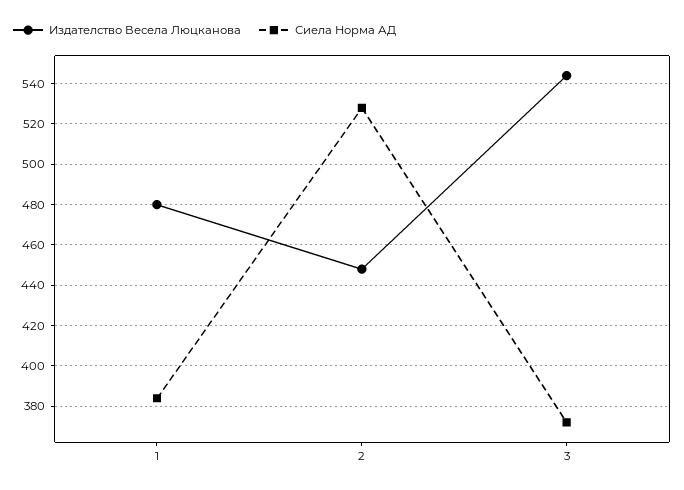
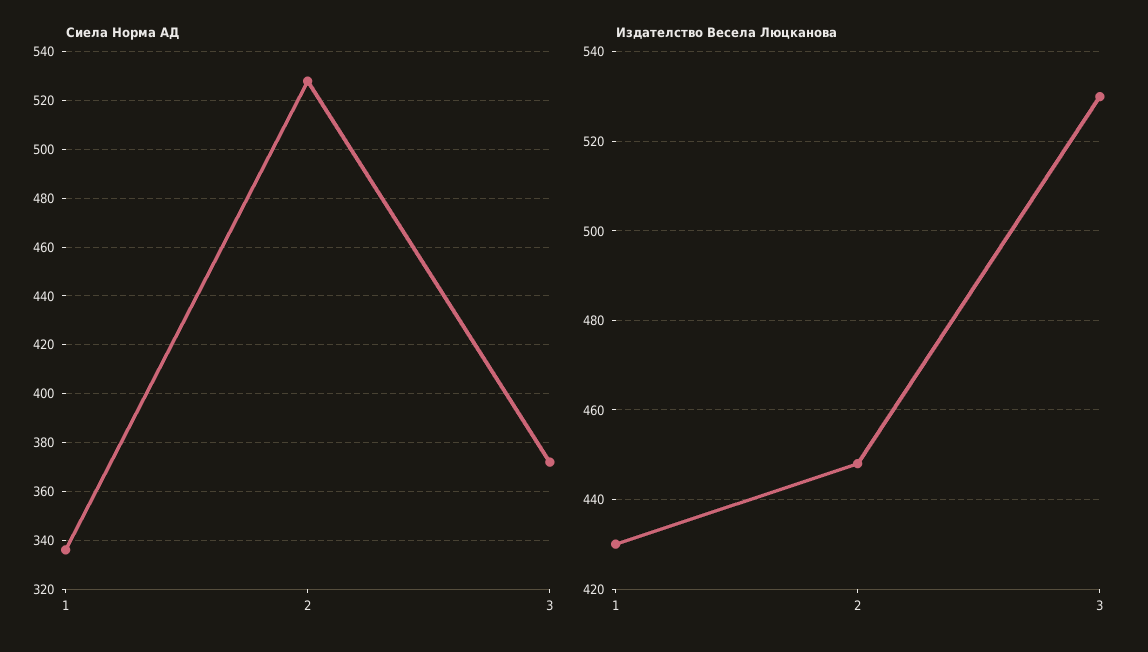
  {
    "Издателство Весела Люцканова": {
-     "1": 480,
+     "1": 430,
      "2": 450,
-     "3": 545
+     "3": 530
    },
    "Сиела Норма АД": {
-     "1": 385,
+     "1": 335,
      "2": 530,
      "3": 370
    }
  }

